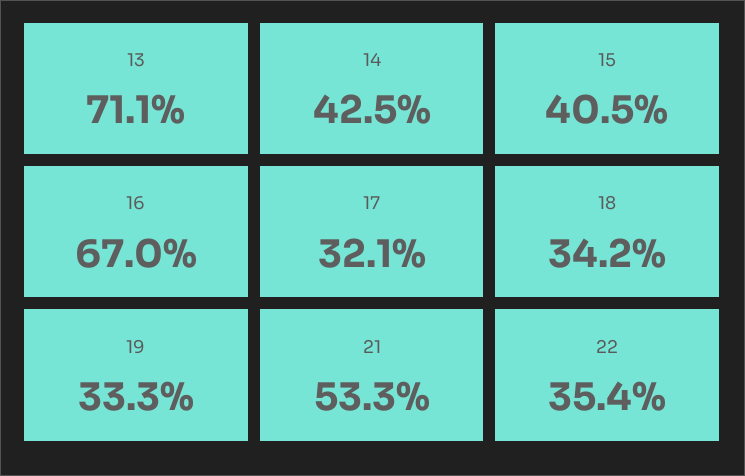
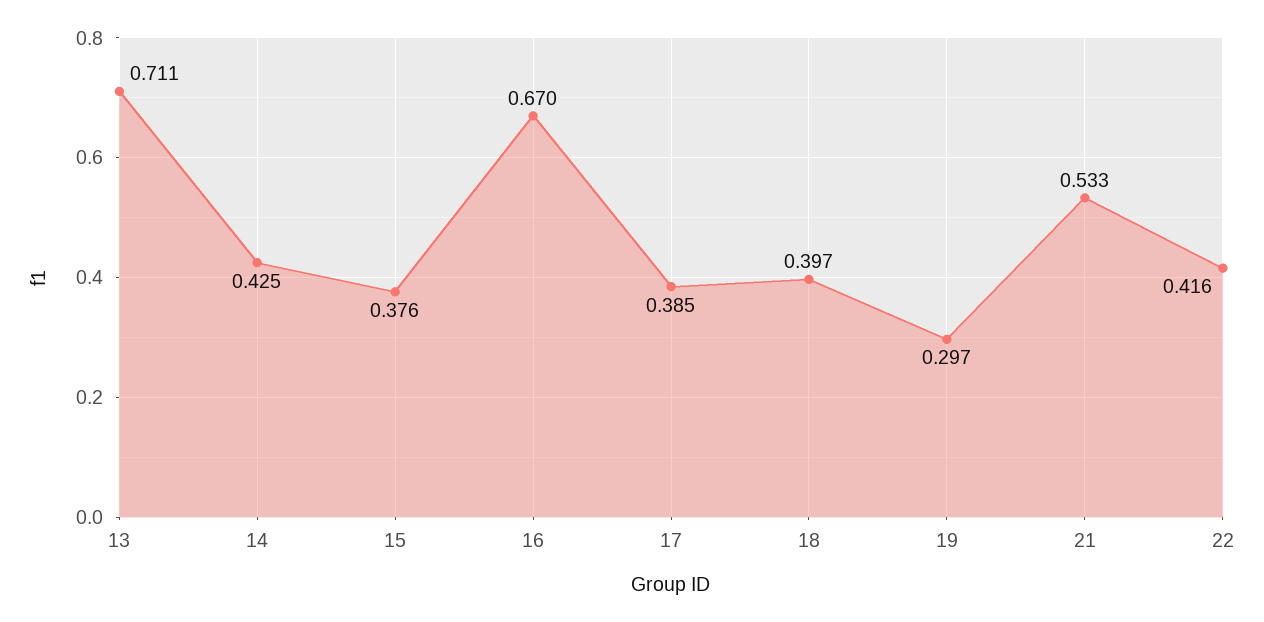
  {
    "13": 0.711,
    "14": 0.425,
-   "15": 0.405,
+   "15": 0.376,
    "16": 0.67,
-   "17": 0.321,
+   "17": 0.385,
-   "18": 0.342,
+   "18": 0.397,
-   "19": 0.333,
+   "19": 0.297,
    "21": 0.533,
-   "22": 0.354
+   "22": 0.416
  }

